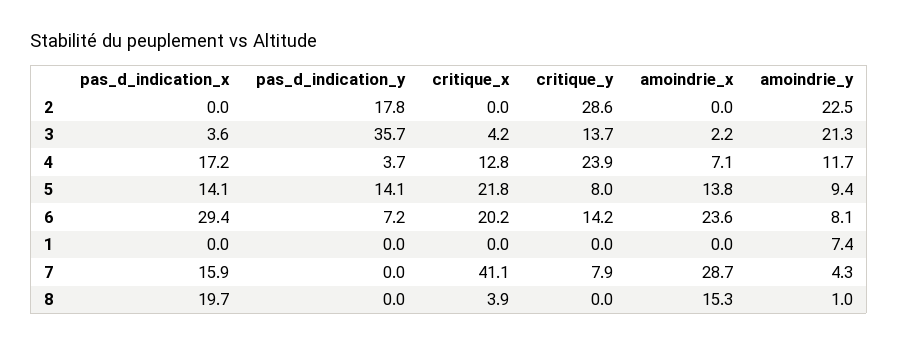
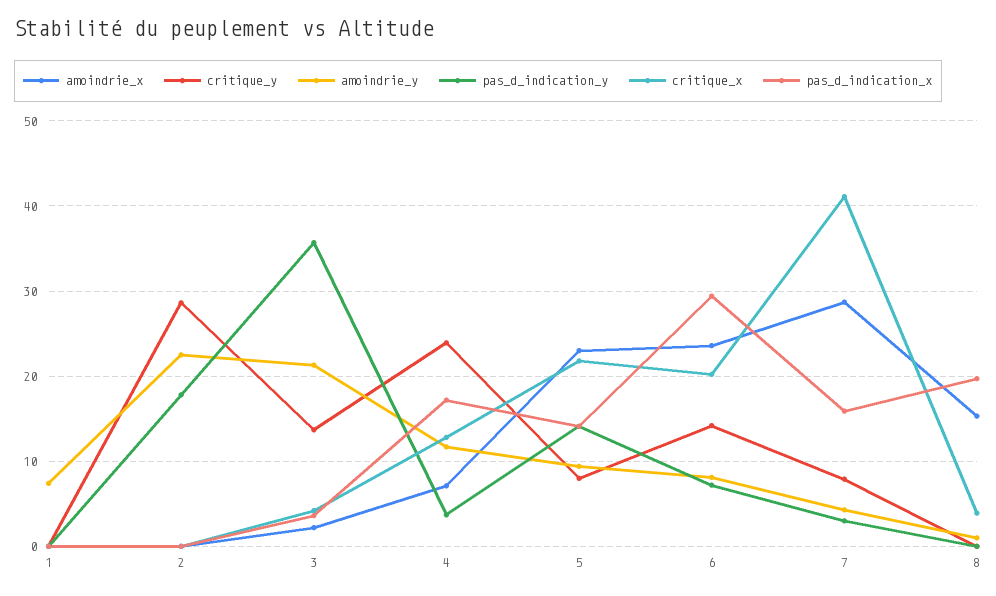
  {
    "pas_d_indication_x": {
      "2": 0,
      "3": 3.6,
      "4": 17.2,
      "5": 14.1,
      "6": 29.4,
      "1": 0,
      "7": 15.9,
      "8": 19.7
    },
    "pas_d_indication_y": {
      "2": 17.8,
      "3": 35.7,
      "4": 3.7,
      "5": 14.1,
      "6": 7.2,
      "1": 0,
-     "7": 0,
+     "7": 3,
      "8": 0
    },
    "critique_x": {
      "2": 0,
      "3": 4.2,
      "4": 12.8,
      "5": 21.8,
      "6": 20.2,
      "1": 0,
      "7": 41.1,
      "8": 3.9
    },
    "critique_y": {
      "2": 28.6,
      "3": 13.7,
      "4": 23.9,
      "5": 8,
      "6": 14.2,
      "1": 0,
      "7": 7.9,
      "8": 0
    },
    "amoindrie_x": {
      "2": 0,
      "3": 2.2,
      "4": 7.1,
-     "5": 13.8,
+     "5": 23,
      "6": 23.6,
      "1": 0,
      "7": 28.7,
      "8": 15.3
    },
    "amoindrie_y": {
      "2": 22.5,
      "3": 21.3,
      "4": 11.7,
      "5": 9.4,
      "6": 8.1,
      "1": 7.4,
      "7": 4.3,
      "8": 1
    }
  }

